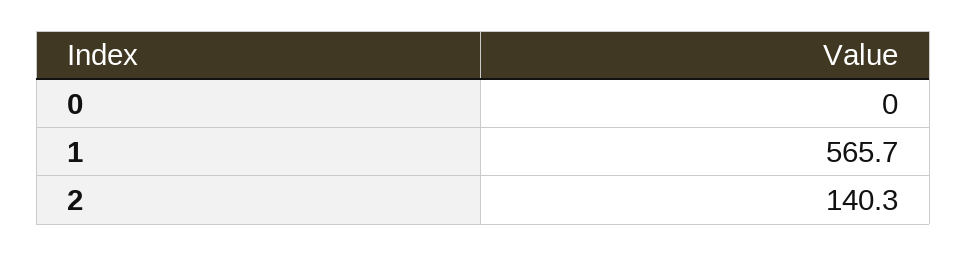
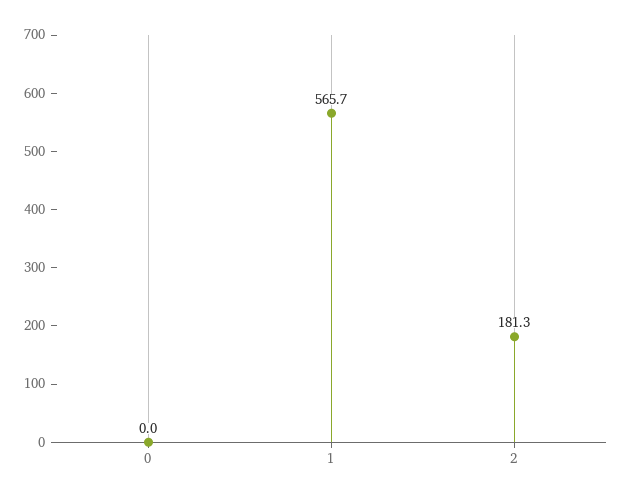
  {
    "0": 0,
    "1": 565.7,
-   "2": 140.3
+   "2": 181.3
  }

